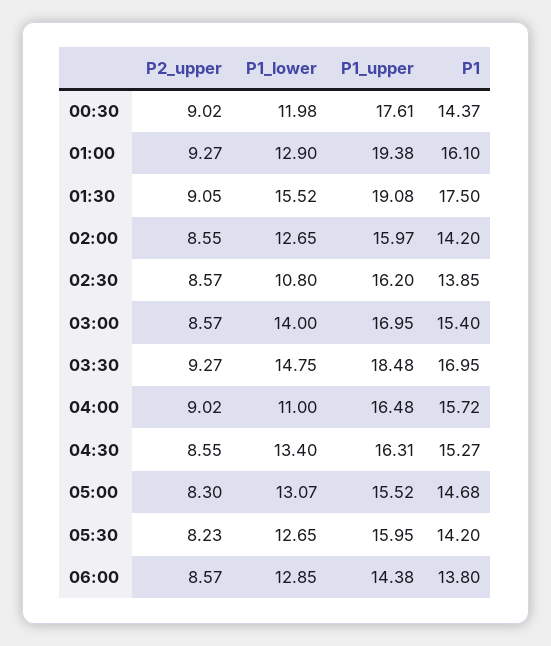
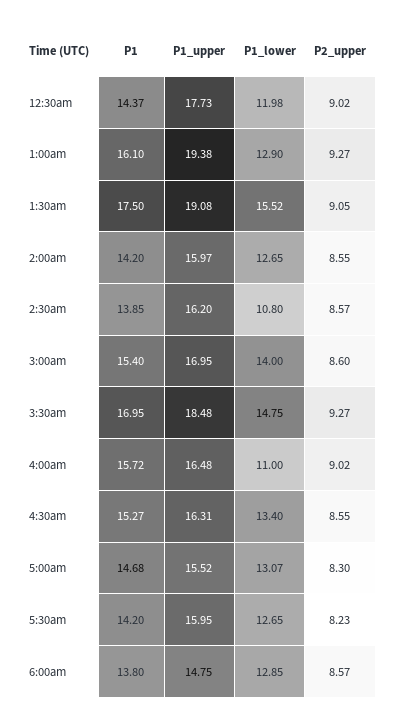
  {
    "P2_upper": {
      "00:30": 9.02,
      "01:00": 9.27,
      "01:30": 9.05,
      "02:00": 8.55,
      "02:30": 8.57,
-     "03:00": 8.57,
+     "03:00": 8.6,
      "03:30": 9.27,
      "04:00": 9.02,
      "04:30": 8.55,
      "05:00": 8.3,
      "05:30": 8.23,
      "06:00": 8.57
    },
    "P1_lower": {
      "00:30": 11.98,
      "01:00": 12.9,
      "01:30": 15.52,
      "02:00": 12.65,
      "02:30": 10.8,
      "03:00": 14,
      "03:30": 14.75,
      "04:00": 11,
      "04:30": 13.4,
      "05:00": 13.07,
      "05:30": 12.65,
      "06:00": 12.85
    },
    "P1_upper": {
-     "00:30": 17.61,
+     "00:30": 17.73,
      "01:00": 19.38,
      "01:30": 19.08,
      "02:00": 15.97,
      "02:30": 16.2,
      "03:00": 16.95,
      "03:30": 18.48,
      "04:00": 16.48,
      "04:30": 16.31,
      "05:00": 15.52,
      "05:30": 15.95,
-     "06:00": 14.38
+     "06:00": 14.75
    },
    "P1": {
      "00:30": 14.37,
      "01:00": 16.1,
      "01:30": 17.5,
      "02:00": 14.2,
      "02:30": 13.85,
      "03:00": 15.4,
      "03:30": 16.95,
      "04:00": 15.72,
      "04:30": 15.27,
      "05:00": 14.68,
      "05:30": 14.2,
      "06:00": 13.8
    }
  }

